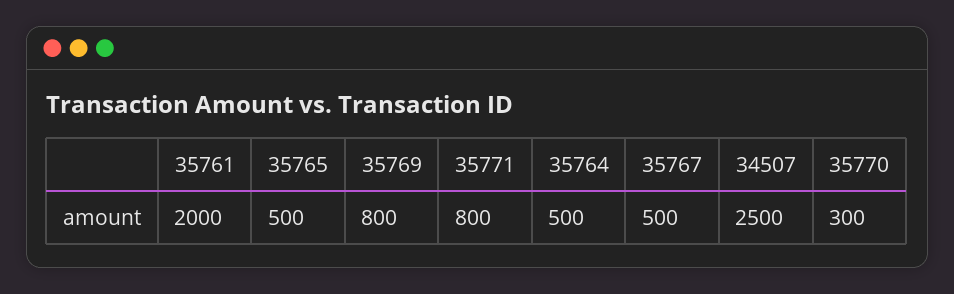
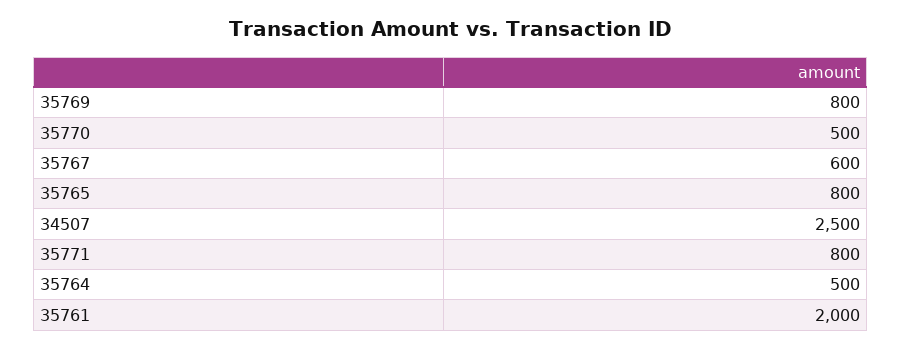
  {
    "35761": 2000,
-   "35765": 500,
+   "35765": 800,
    "35769": 800,
    "35771": 800,
    "35764": 500,
-   "35767": 500,
+   "35767": 600,
    "34507": 2500,
-   "35770": 300
+   "35770": 500
  }

